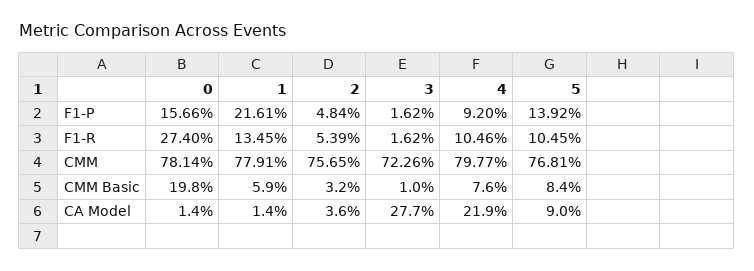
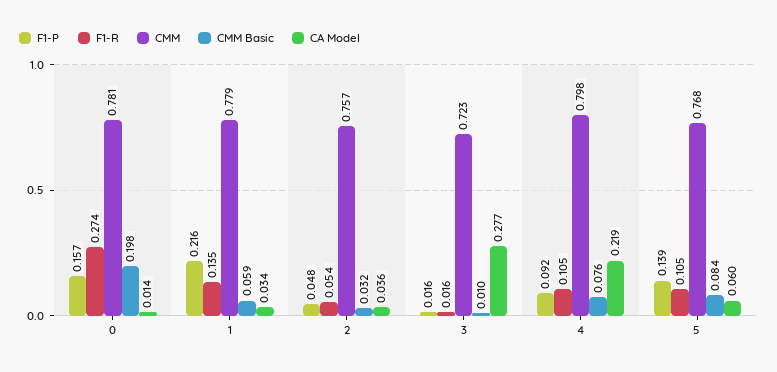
  {
    "F1-P": {
      "0": 0.1566,
      "1": 0.2161,
      "2": 0.0484,
      "3": 0.0162,
      "4": 0.092,
      "5": 0.1392
    },
    "F1-R": {
      "0": 0.274,
      "1": 0.1345,
      "2": 0.0539,
      "3": 0.0162,
      "4": 0.1046,
      "5": 0.1045
    },
    "CMM": {
      "0": 0.7814,
      "1": 0.7791,
      "2": 0.7565,
      "3": 0.7226,
      "4": 0.7977,
      "5": 0.7681
    },
    "CMM Basic": {
      "0": 0.198,
      "1": 0.059,
      "2": 0.032,
      "3": 0.01,
      "4": 0.076,
      "5": 0.084
    },
    "CA Model": {
      "0": 0.014,
-     "1": 0.014,
+     "1": 0.034,
      "2": 0.036,
      "3": 0.277,
      "4": 0.219,
-     "5": 0.09
+     "5": 0.06
    }
  }

